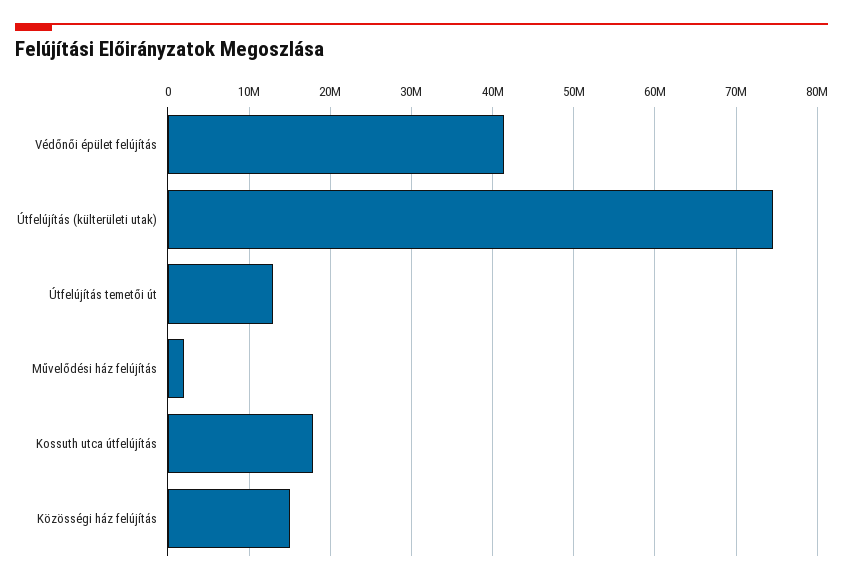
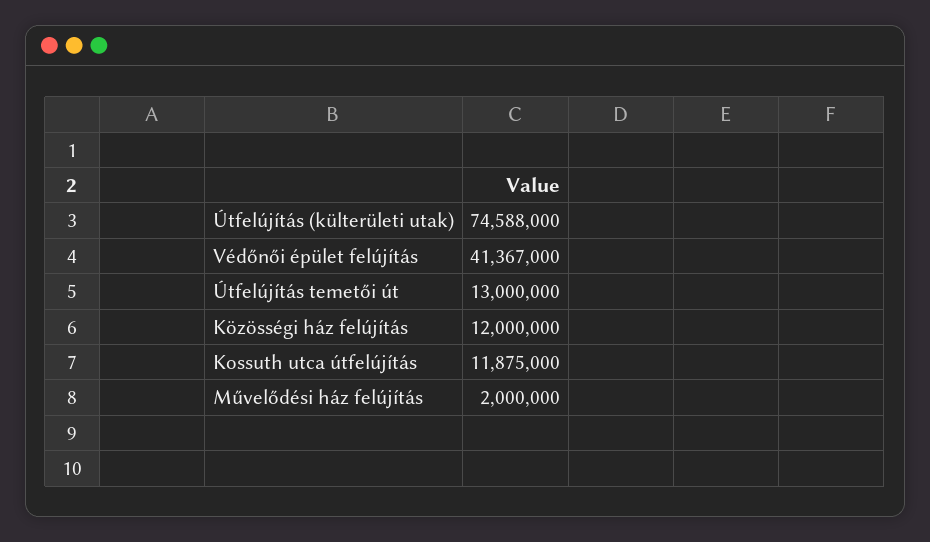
  {
    "Védőnői épület felújítás": 41367000,
    "Útfelújítás (külterületi utak)": 74588000,
    "Útfelújítás temetői út": 13000000,
    "Művelődési ház felújítás": 2000000,
-   "Kossuth utca útfelújítás": 18000000,
+   "Kossuth utca útfelújítás": 11875000,
-   "Közösségi ház felújítás": 15000000
+   "Közösségi ház felújítás": 12000000
  }

